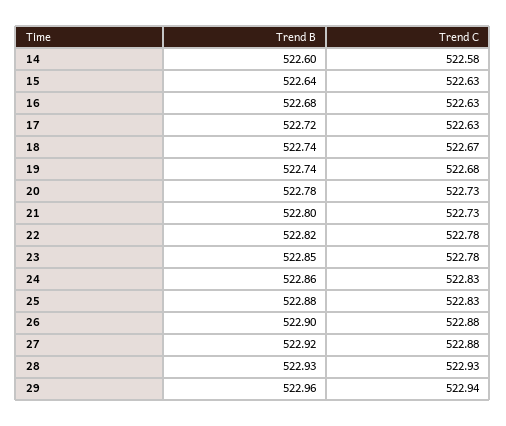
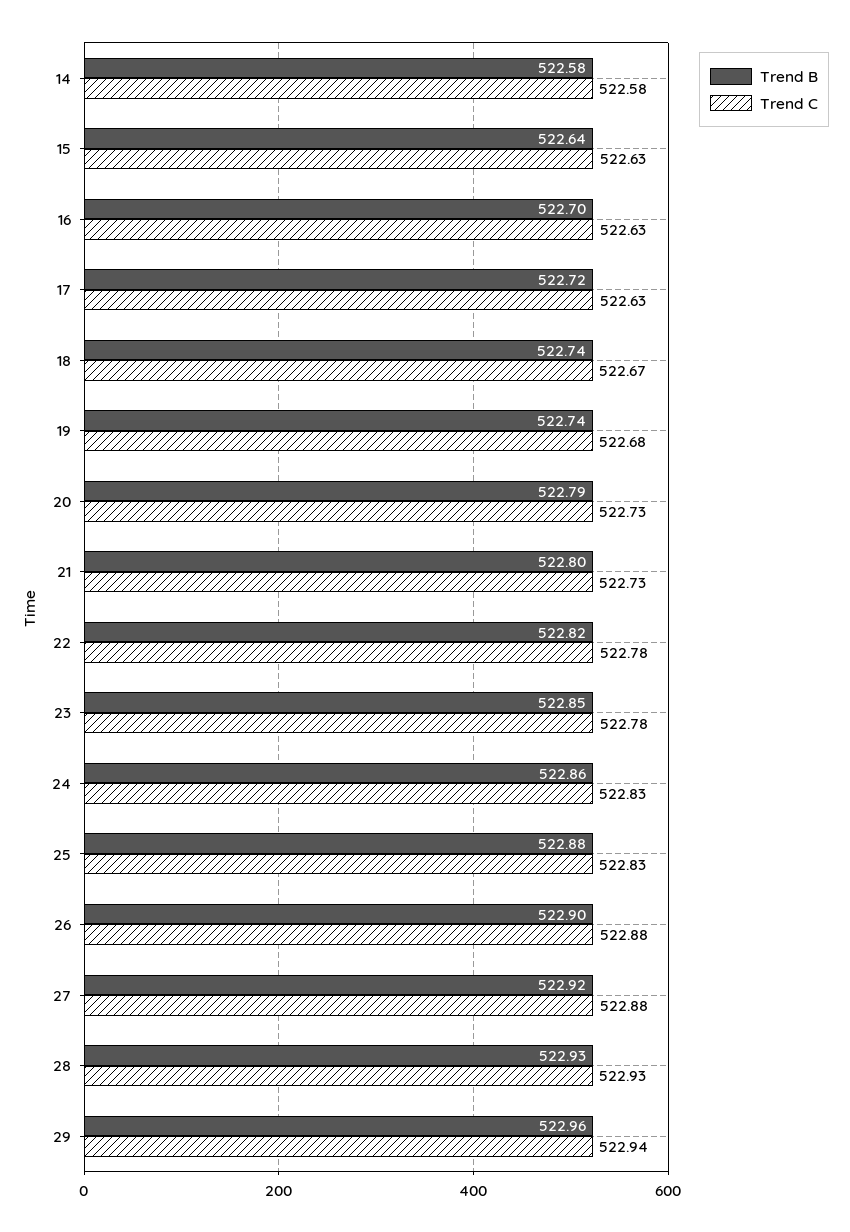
  {
    "Trend B": {
-     "14": 522.6,
+     "14": 522.58,
      "15": 522.64,
-     "16": 522.68,
+     "16": 522.7,
      "17": 522.72,
      "18": 522.74,
      "19": 522.74,
-     "20": 522.78,
+     "20": 522.79,
      "21": 522.8,
      "22": 522.82,
      "23": 522.85,
      "24": 522.86,
      "25": 522.88,
      "26": 522.9,
      "27": 522.92,
      "28": 522.93,
      "29": 522.96
    },
    "Trend C": {
      "14": 522.58,
      "15": 522.63,
      "16": 522.63,
      "17": 522.63,
      "18": 522.67,
      "19": 522.68,
      "20": 522.73,
      "21": 522.73,
      "22": 522.78,
      "23": 522.78,
      "24": 522.83,
      "25": 522.83,
      "26": 522.88,
      "27": 522.88,
      "28": 522.93,
      "29": 522.94
    }
  }

